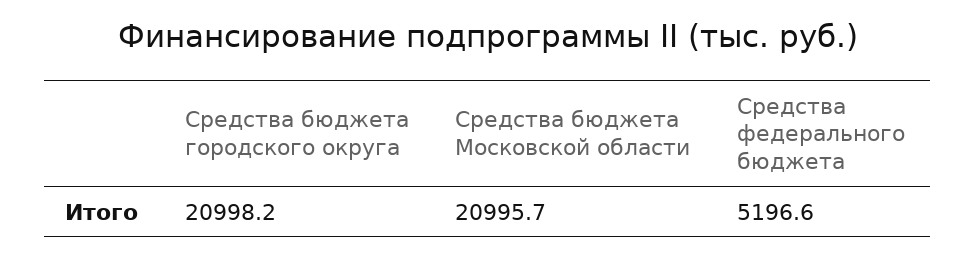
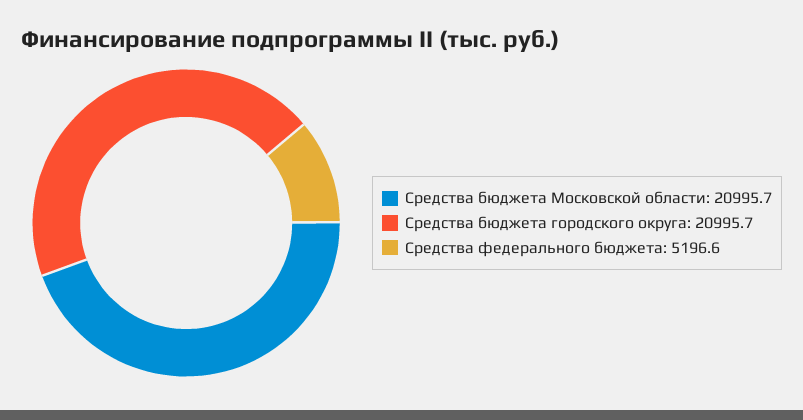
  {
-   "Средства бюджета городского округа": 20998.2,
+   "Средства бюджета городского округа": 20995.7,
    "Средства бюджета Московской области": 20995.7,
    "Средства федерального бюджета": 5196.6
  }

